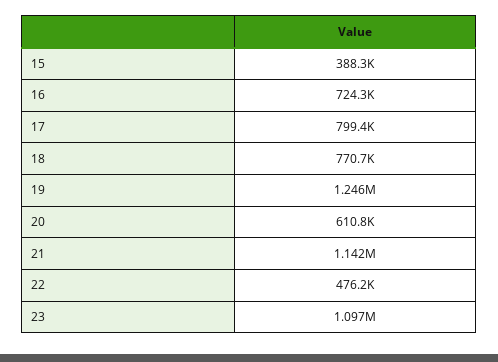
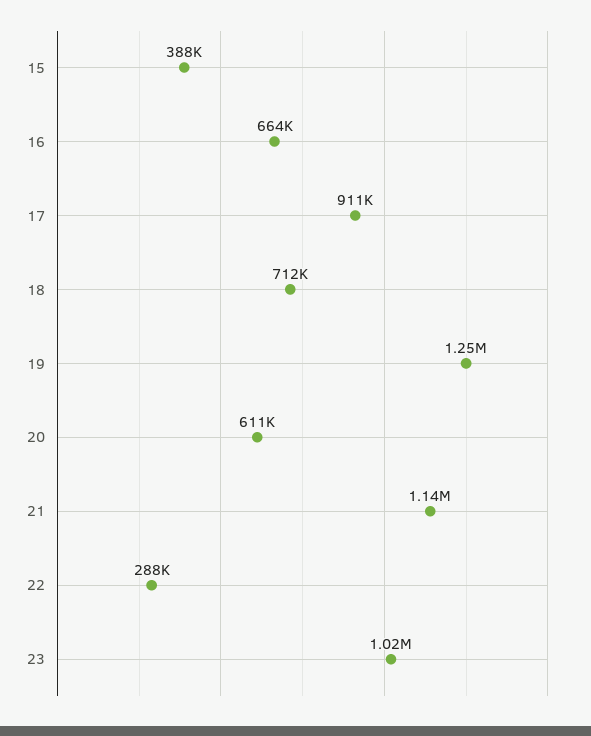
  {
    "15": 388300,
-   "16": 724300,
+   "16": 664000,
-   "17": 799400,
+   "17": 911000,
-   "18": 770700,
+   "18": 712000,
    "19": 1246000,
    "20": 610800,
    "21": 1142000,
-   "22": 476200,
+   "22": 288000,
-   "23": 1097000
+   "23": 1020000
  }

